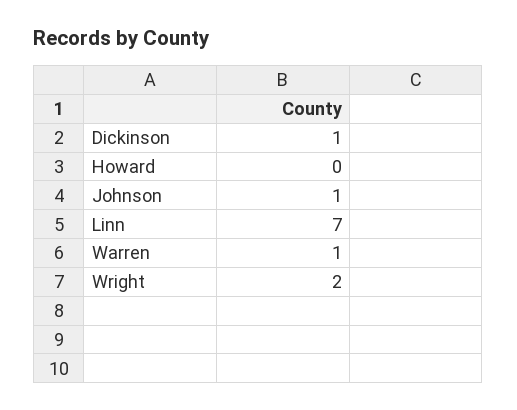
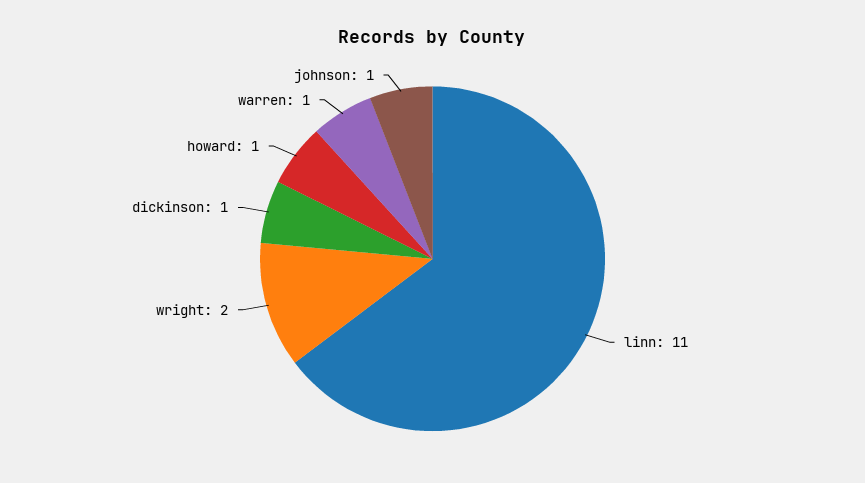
  {
    "Dickinson": 1,
-   "Howard": 0,
+   "Howard": 1,
    "Johnson": 1,
-   "Linn": 7,
+   "Linn": 11,
    "Warren": 1,
    "Wright": 2
  }

